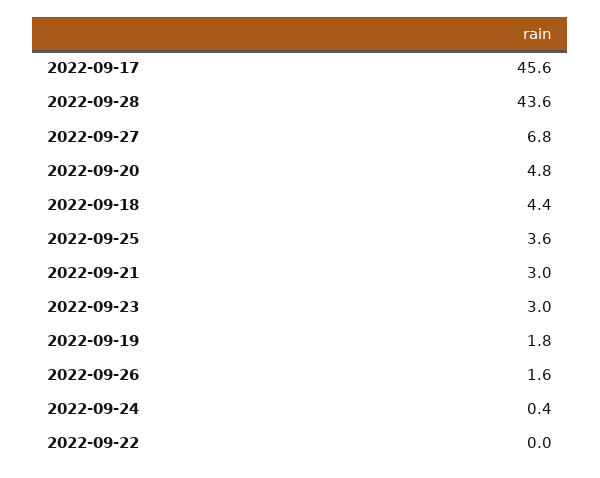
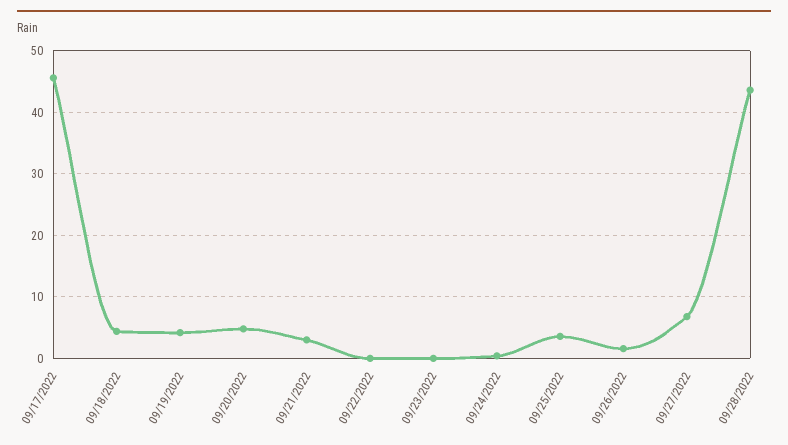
  {
    "2022-09-17": 45.6,
    "2022-09-28": 43.6,
    "2022-09-27": 6.8,
    "2022-09-20": 4.8,
    "2022-09-18": 4.4,
    "2022-09-25": 3.6,
    "2022-09-21": 3,
-   "2022-09-23": 3,
+   "2022-09-23": 0,
-   "2022-09-19": 1.8,
+   "2022-09-19": 4,
    "2022-09-26": 1.6,
    "2022-09-24": 0.4,
    "2022-09-22": 0
  }

